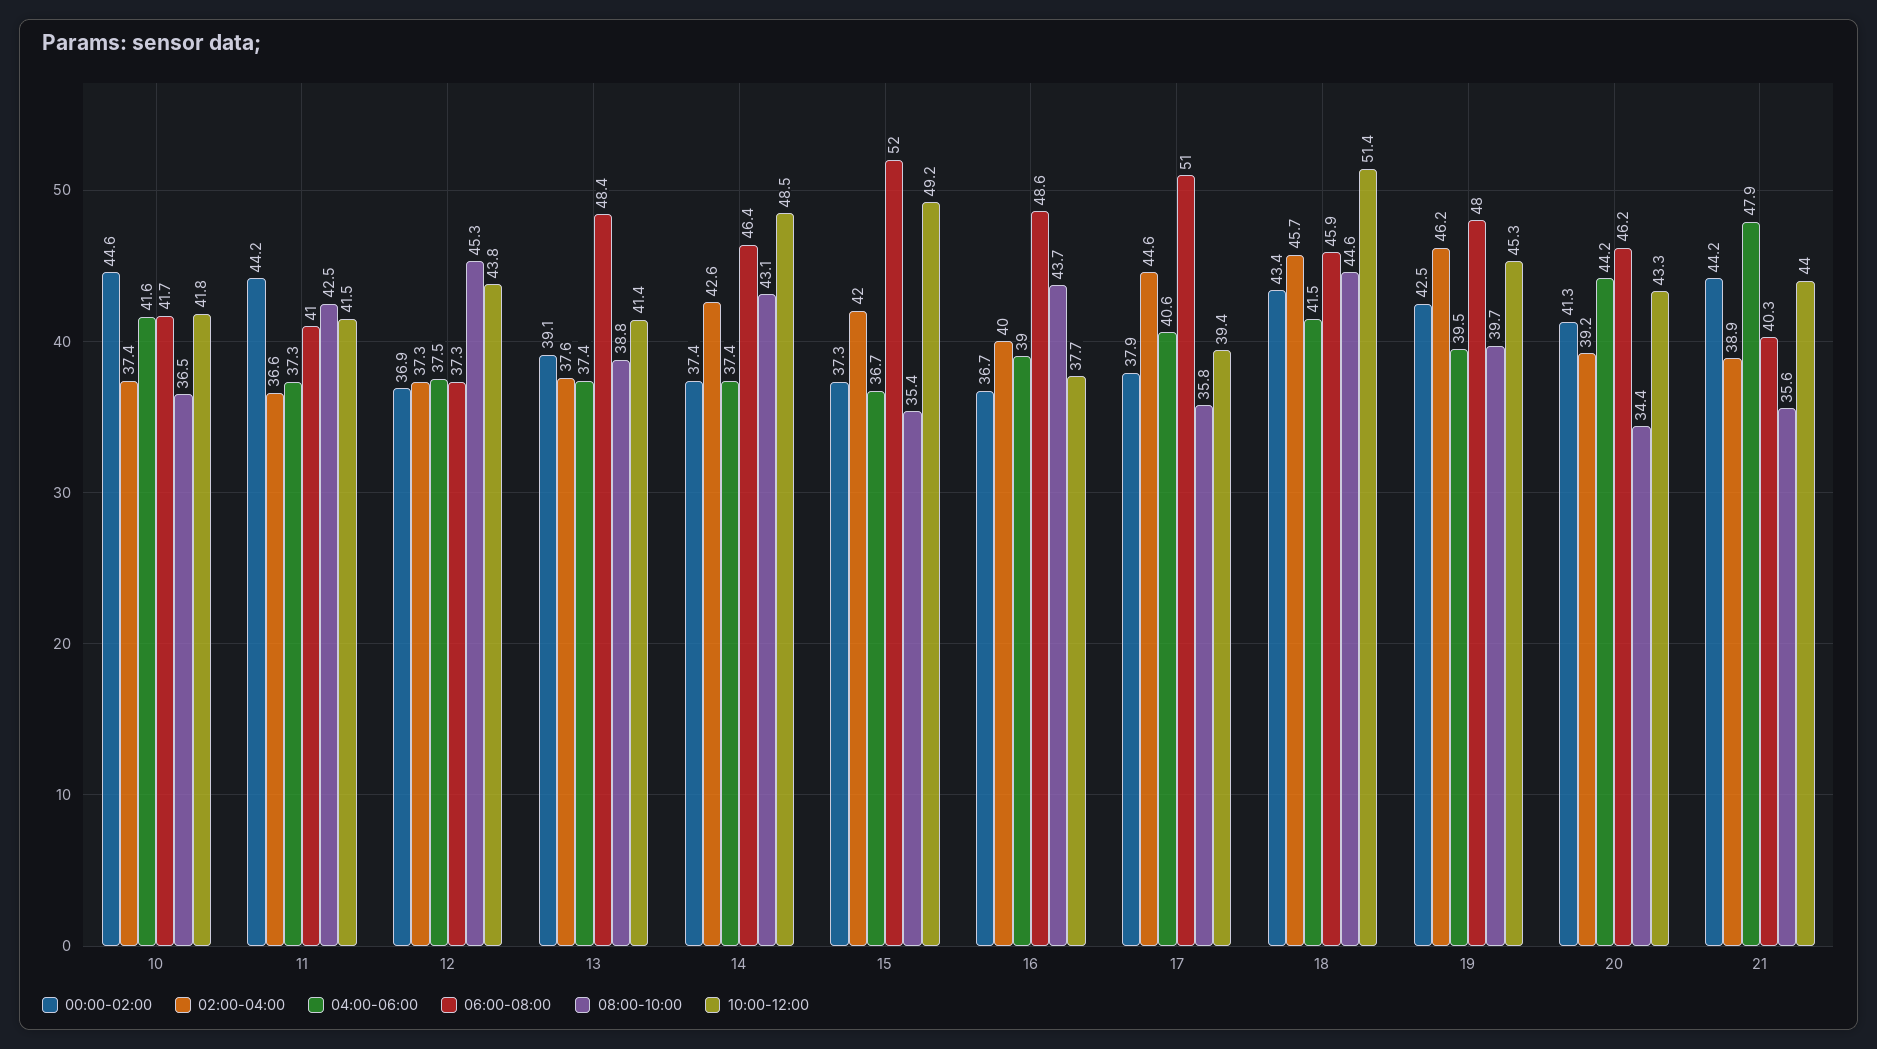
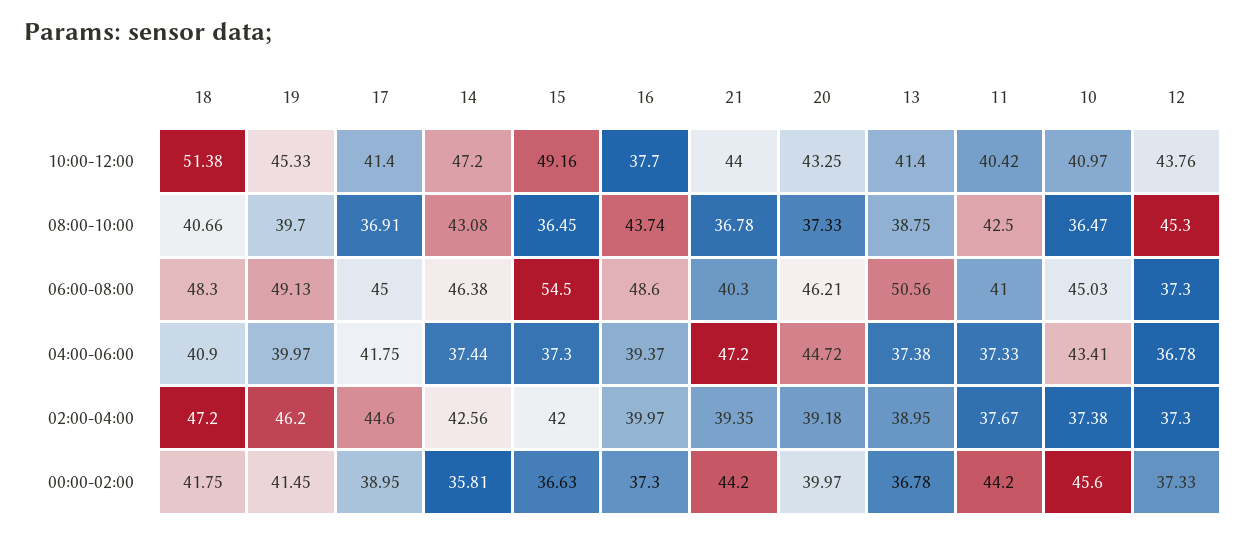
  {
    "00:00-02:00": {
-     "10": 44.6,
+     "10": 45.6,
      "11": 44.2,
-     "12": 36.9,
+     "12": 37.33,
-     "13": 39.1,
+     "13": 36.78,
-     "14": 37.4,
+     "14": 35.81,
-     "15": 37.3,
+     "15": 36.63,
-     "16": 36.7,
+     "16": 37.3,
-     "17": 37.9,
+     "17": 38.95,
-     "18": 43.4,
+     "18": 41.75,
-     "19": 42.5,
+     "19": 41.45,
-     "20": 41.3,
+     "20": 39.97,
      "21": 44.2
    },
    "02:00-04:00": {
      "10": 37.38,
-     "11": 36.6,
+     "11": 37.67,
      "12": 37.3,
-     "13": 37.6,
+     "13": 38.95,
      "14": 42.56,
      "15": 42,
      "16": 39.97,
      "17": 44.6,
-     "18": 45.7,
+     "18": 47.2,
      "19": 46.2,
      "20": 39.18,
-     "21": 38.9
+     "21": 39.35
    },
    "04:00-06:00": {
-     "10": 41.6,
+     "10": 43.41,
      "11": 37.33,
-     "12": 37.5,
+     "12": 36.78,
      "13": 37.38,
      "14": 37.44,
-     "15": 36.7,
+     "15": 37.3,
-     "16": 39,
+     "16": 39.37,
-     "17": 40.6,
+     "17": 41.75,
-     "18": 41.5,
+     "18": 40.9,
-     "19": 39.5,
+     "19": 39.97,
-     "20": 44.2,
+     "20": 44.72,
-     "21": 47.9
+     "21": 47.2
    },
    "06:00-08:00": {
-     "10": 41.7,
+     "10": 45.03,
      "11": 41,
      "12": 37.3,
-     "13": 48.4,
+     "13": 50.56,
      "14": 46.38,
-     "15": 52,
+     "15": 54.5,
      "16": 48.6,
-     "17": 51,
+     "17": 45,
-     "18": 45.9,
+     "18": 48.3,
-     "19": 48,
+     "19": 49.13,
      "20": 46.21,
      "21": 40.3
    },
    "08:00-10:00": {
      "10": 36.47,
      "11": 42.5,
      "12": 45.3,
      "13": 38.75,
      "14": 43.08,
-     "15": 35.4,
+     "15": 36.45,
      "16": 43.74,
-     "17": 35.8,
+     "17": 36.91,
-     "18": 44.6,
+     "18": 40.66,
      "19": 39.7,
-     "20": 34.4,
+     "20": 37.33,
-     "21": 35.6
+     "21": 36.78
    },
    "10:00-12:00": {
-     "10": 41.8,
+     "10": 40.97,
-     "11": 41.5,
+     "11": 40.42,
      "12": 43.76,
      "13": 41.4,
-     "14": 48.5,
+     "14": 47.2,
      "15": 49.16,
      "16": 37.7,
-     "17": 39.4,
+     "17": 41.4,
      "18": 51.38,
      "19": 45.33,
      "20": 43.25,
      "21": 44
    }
  }

